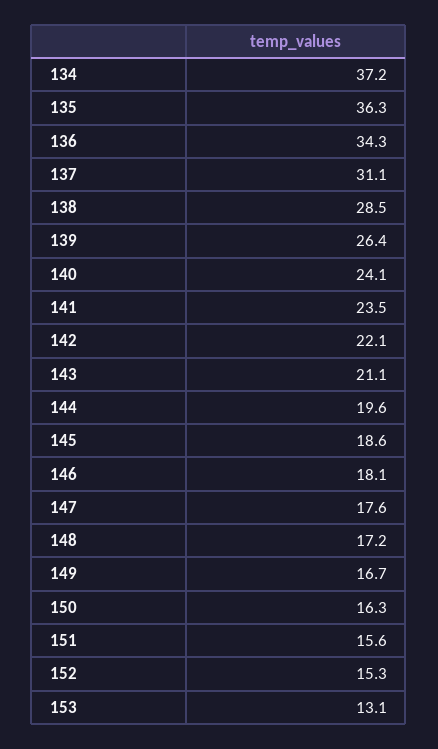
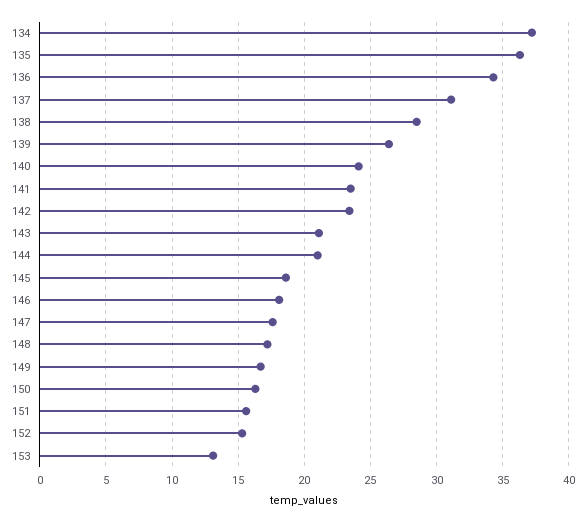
  {
    "134": 37.2,
    "135": 36.3,
    "136": 34.3,
    "137": 31.1,
    "138": 28.5,
    "139": 26.4,
    "140": 24.1,
    "141": 23.5,
-   "142": 22.1,
+   "142": 23.5,
    "143": 21.1,
-   "144": 19.6,
+   "144": 21,
    "145": 18.6,
    "146": 18.1,
    "147": 17.6,
    "148": 17.2,
    "149": 16.7,
    "150": 16.3,
    "151": 15.6,
    "152": 15.3,
    "153": 13.1
  }

